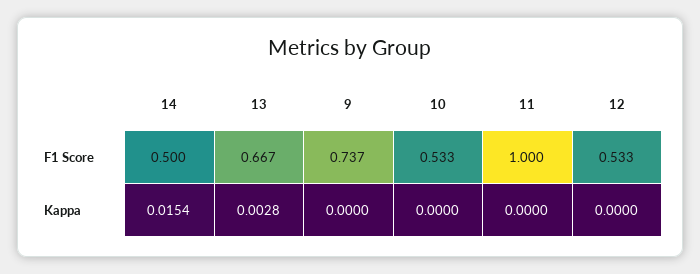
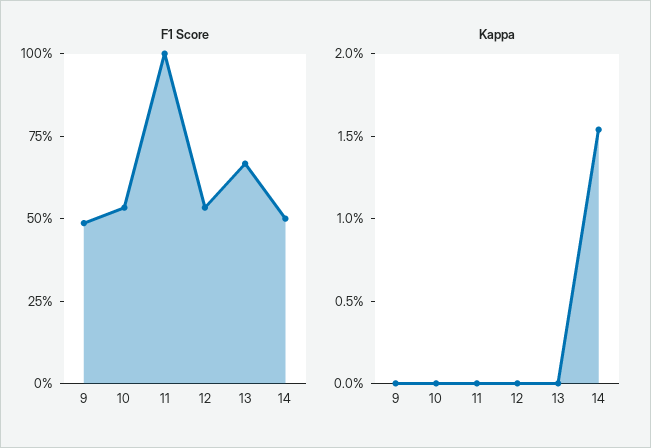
  {
    "F1 Score": {
      "14": 0.5,
      "13": 0.667,
-     "9": 0.737,
+     "9": 0.5,
      "10": 0.533,
      "11": 1,
      "12": 0.533
    },
    "Kappa": {
      "14": 0.0154,
-     "13": 0.0028,
+     "13": 0,
      "9": 0,
      "10": 0,
      "11": 0,
      "12": 0
    }
  }

